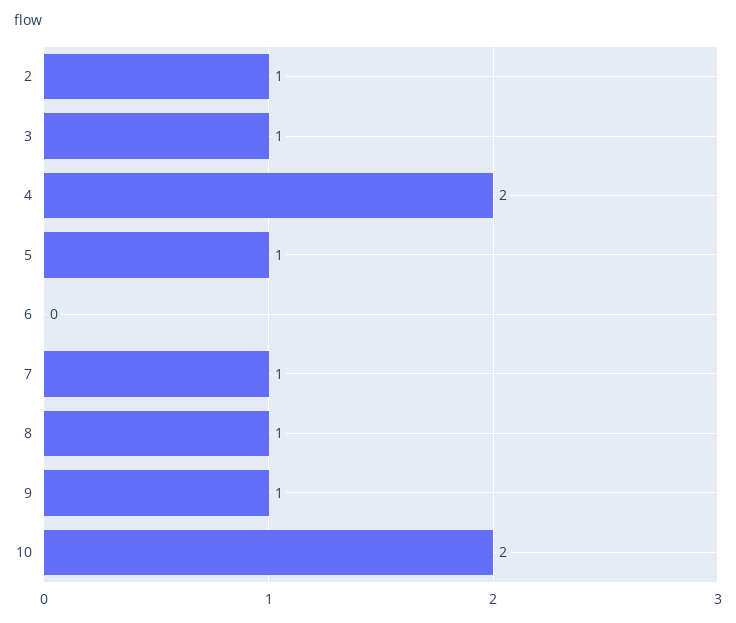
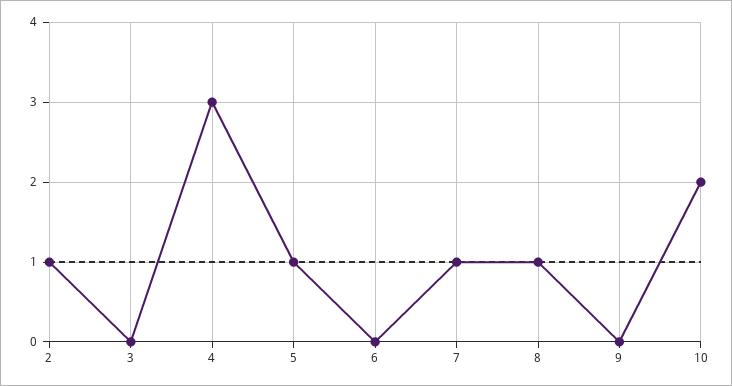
  {
    "2": 1,
-   "3": 1,
+   "3": 0,
-   "4": 2,
+   "4": 3,
    "5": 1,
    "6": 0,
    "7": 1,
    "8": 1,
-   "9": 1,
+   "9": 0,
    "10": 2
  }

